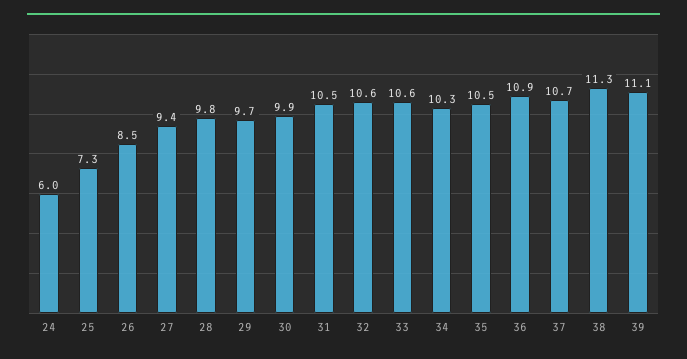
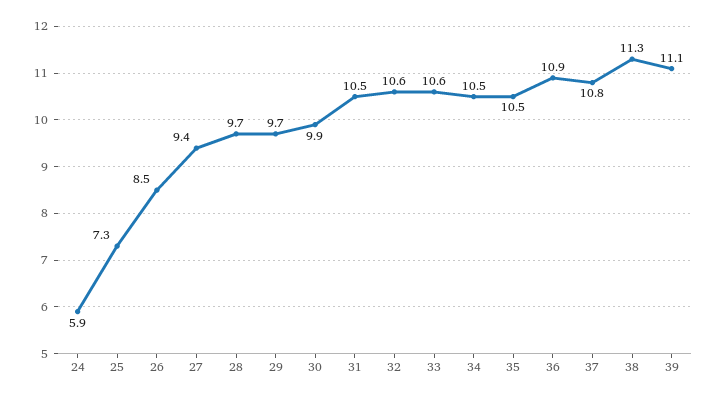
  {
-   "24": 6,
+   "24": 5.9,
    "25": 7.3,
    "26": 8.5,
    "27": 9.4,
-   "28": 9.8,
+   "28": 9.7,
    "29": 9.7,
    "30": 9.9,
    "31": 10.5,
    "32": 10.6,
    "33": 10.6,
-   "34": 10.3,
+   "34": 10.5,
    "35": 10.5,
    "36": 10.9,
-   "37": 10.7,
+   "37": 10.8,
    "38": 11.3,
    "39": 11.1
  }

